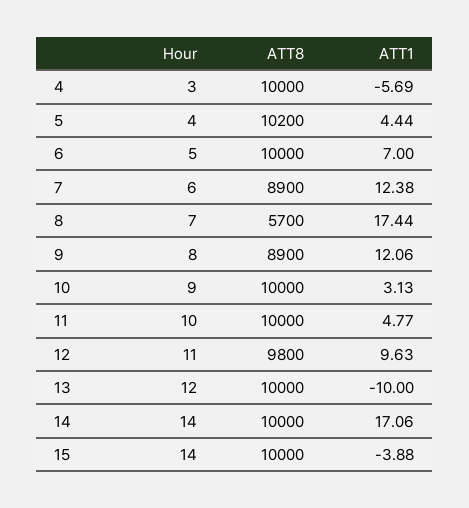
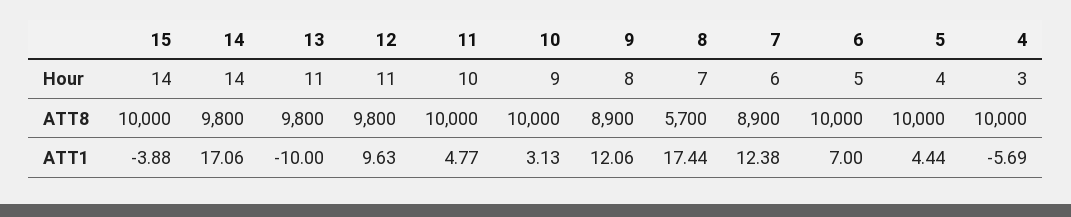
  {
    "Hour": {
      "4": 3,
      "5": 4,
      "6": 5,
      "7": 6,
      "8": 7,
      "9": 8,
      "10": 9,
      "11": 10,
      "12": 11,
-     "13": 12,
+     "13": 11,
      "14": 14,
      "15": 14
    },
    "ATT8": {
      "4": 10000,
-     "5": 10200,
+     "5": 10000,
      "6": 10000,
      "7": 8900,
      "8": 5700,
      "9": 8900,
      "10": 10000,
      "11": 10000,
      "12": 9800,
-     "13": 10000,
+     "13": 9800,
-     "14": 10000,
+     "14": 9800,
      "15": 10000
    },
    "ATT1": {
      "4": -5.69,
      "5": 4.44,
      "6": 7,
      "7": 12.38,
      "8": 17.44,
      "9": 12.06,
      "10": 3.13,
      "11": 4.77,
      "12": 9.63,
      "13": -10,
      "14": 17.06,
      "15": -3.88
    }
  }

